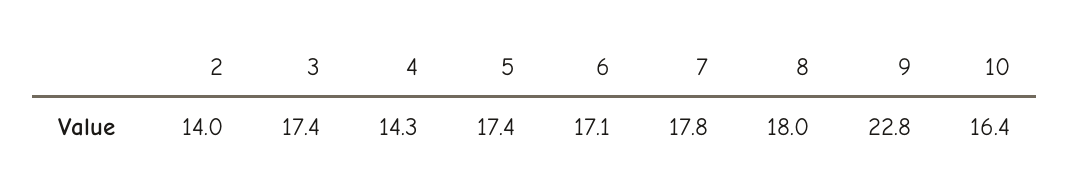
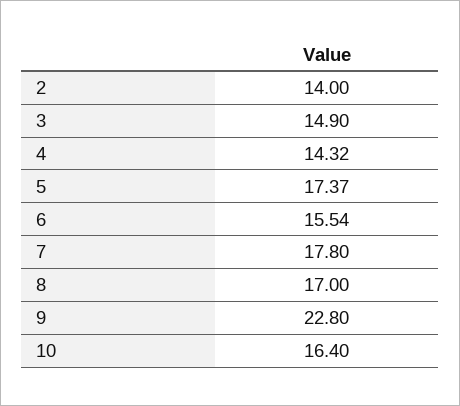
  {
    "2": 14,
-   "3": 17.4,
+   "3": 14.9,
    "4": 14.32,
    "5": 17.37,
-   "6": 17.1,
+   "6": 15.54,
    "7": 17.8,
-   "8": 18,
+   "8": 17,
    "9": 22.8,
    "10": 16.4
  }

